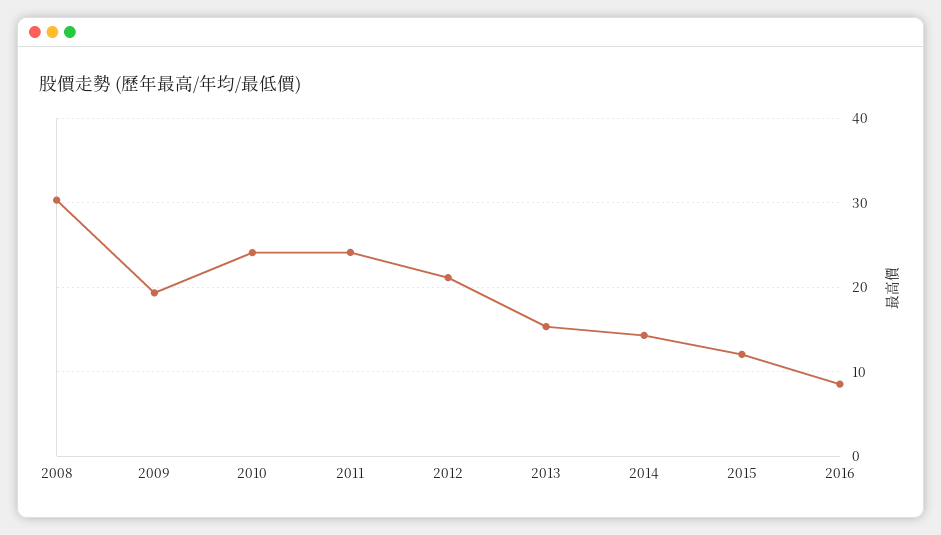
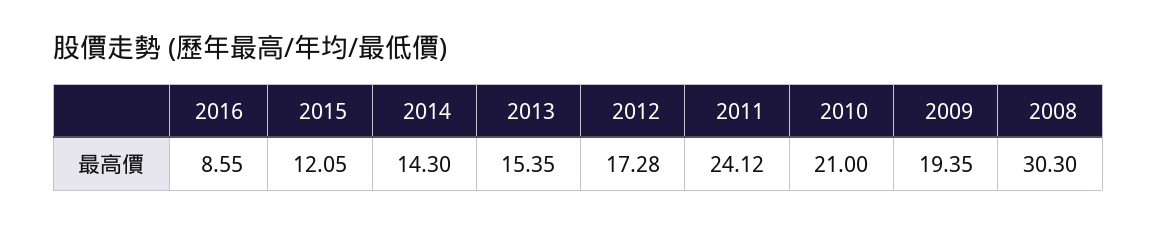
  {
    "2008": 30.3,
    "2009": 19.35,
-   "2010": 24,
+   "2010": 21,
    "2011": 24.12,
-   "2012": 21,
+   "2012": 17.28,
    "2013": 15.35,
    "2014": 14.3,
    "2015": 12.05,
    "2016": 8.55
  }

